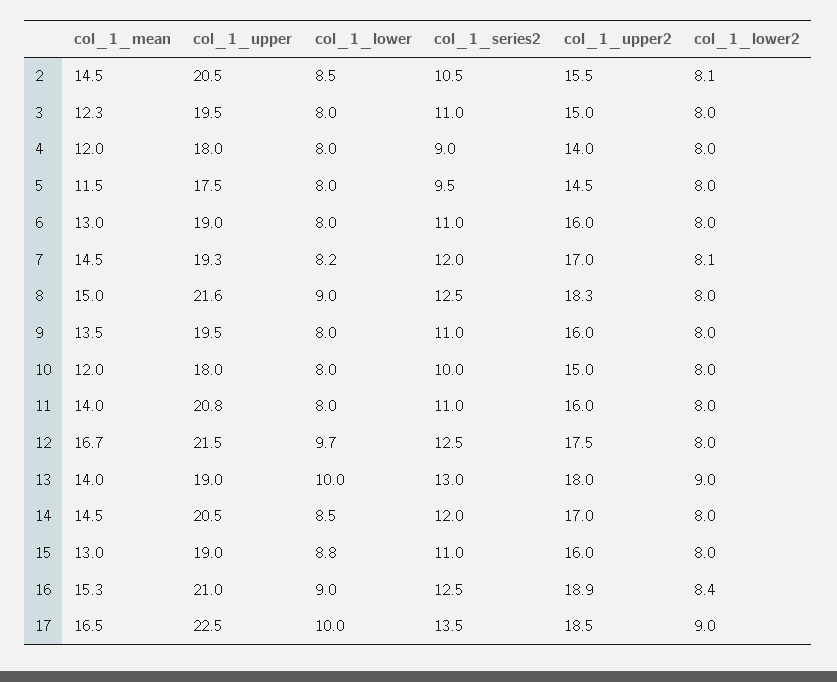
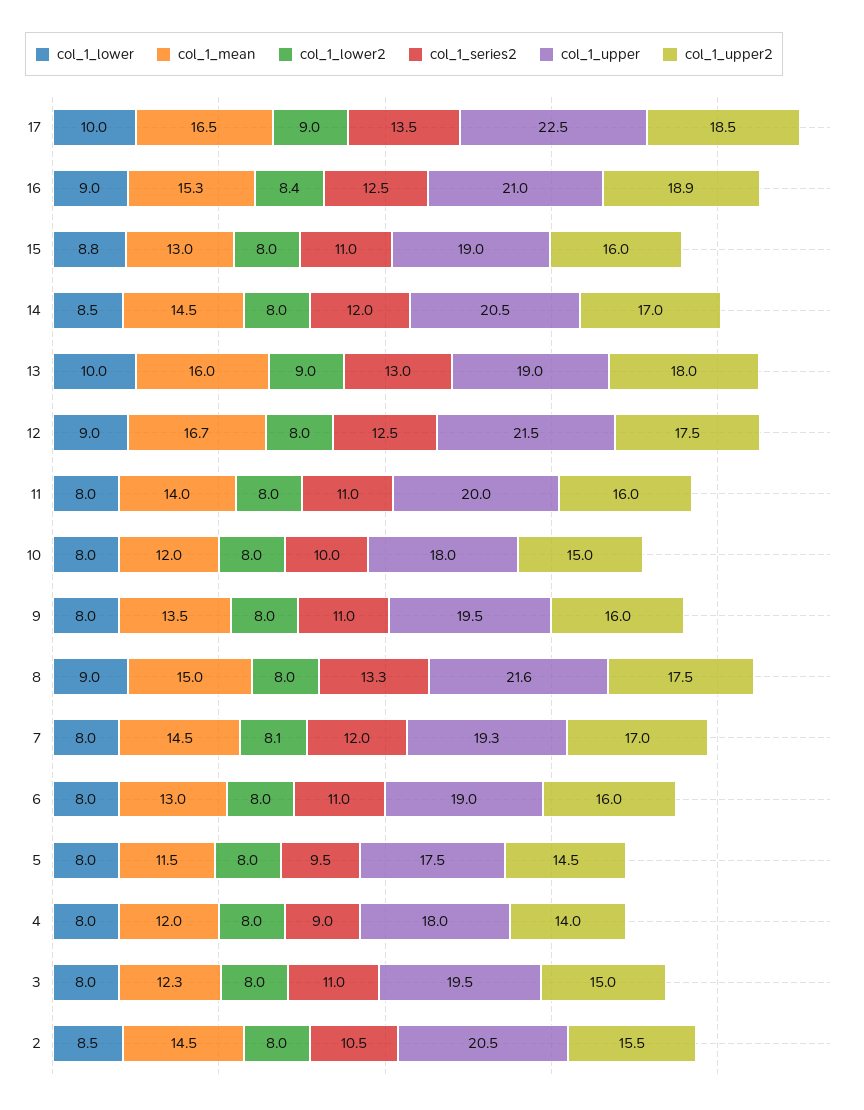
  {
    "col_1_mean": {
      "2": 14.5,
      "3": 12.3,
      "4": 12,
      "5": 11.5,
      "6": 13,
      "7": 14.5,
      "8": 15,
      "9": 13.5,
      "10": 12,
      "11": 14,
      "12": 16.7,
-     "13": 14,
+     "13": 16,
      "14": 14.5,
      "15": 13,
      "16": 15.3,
      "17": 16.5
    },
    "col_1_upper": {
      "2": 20.5,
      "3": 19.5,
      "4": 18,
      "5": 17.5,
      "6": 19,
      "7": 19.3,
      "8": 21.6,
      "9": 19.5,
      "10": 18,
-     "11": 20.8,
+     "11": 20,
      "12": 21.5,
      "13": 19,
      "14": 20.5,
      "15": 19,
      "16": 21,
      "17": 22.5
    },
    "col_1_lower": {
      "2": 8.5,
      "3": 8,
      "4": 8,
      "5": 8,
      "6": 8,
-     "7": 8.2,
+     "7": 8,
      "8": 9,
      "9": 8,
      "10": 8,
      "11": 8,
-     "12": 9.7,
+     "12": 9,
      "13": 10,
      "14": 8.5,
      "15": 8.8,
      "16": 9,
      "17": 10
    },
    "col_1_series2": {
      "2": 10.5,
      "3": 11,
      "4": 9,
      "5": 9.5,
      "6": 11,
      "7": 12,
-     "8": 12.5,
+     "8": 13.3,
      "9": 11,
      "10": 10,
      "11": 11,
      "12": 12.5,
      "13": 13,
      "14": 12,
      "15": 11,
      "16": 12.5,
      "17": 13.5
    },
    "col_1_upper2": {
      "2": 15.5,
      "3": 15,
      "4": 14,
      "5": 14.5,
      "6": 16,
      "7": 17,
-     "8": 18.3,
+     "8": 17.5,
      "9": 16,
      "10": 15,
      "11": 16,
      "12": 17.5,
      "13": 18,
      "14": 17,
      "15": 16,
      "16": 18.9,
      "17": 18.5
    },
    "col_1_lower2": {
-     "2": 8.1,
+     "2": 8,
      "3": 8,
      "4": 8,
      "5": 8,
      "6": 8,
      "7": 8.1,
      "8": 8,
      "9": 8,
      "10": 8,
      "11": 8,
      "12": 8,
      "13": 9,
      "14": 8,
      "15": 8,
      "16": 8.4,
      "17": 9
    }
  }

